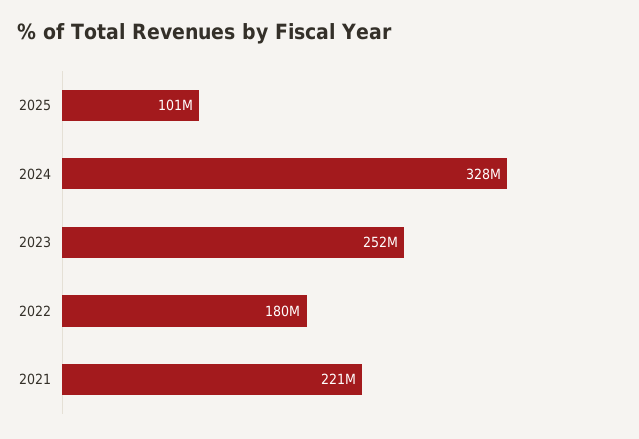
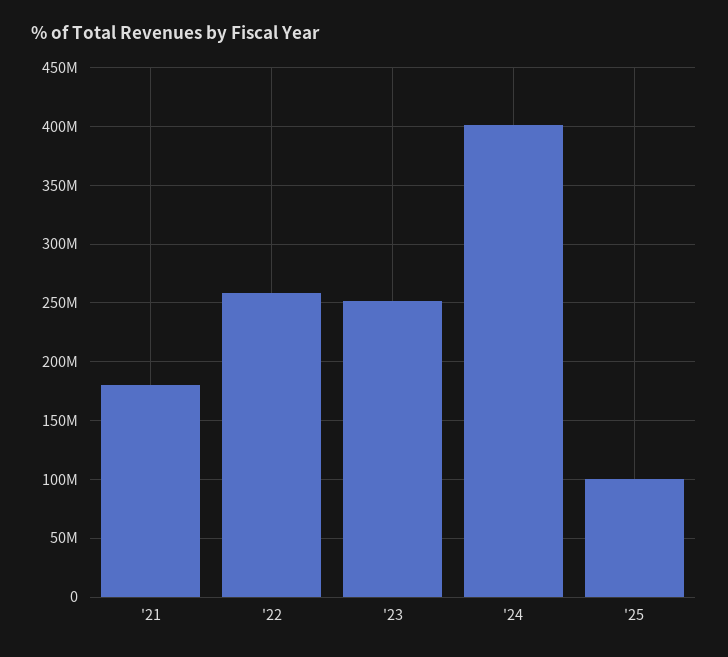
  {
    "2025": 101000000,
-   "2024": 328000000,
+   "2024": 400000000,
    "2023": 252000000,
-   "2022": 180000000,
+   "2022": 260000000,
-   "2021": 221000000
+   "2021": 180000000
  }

